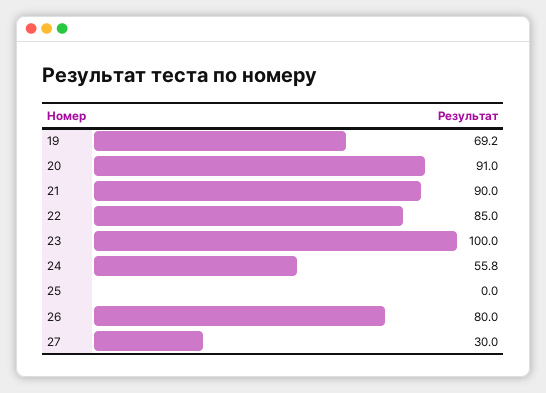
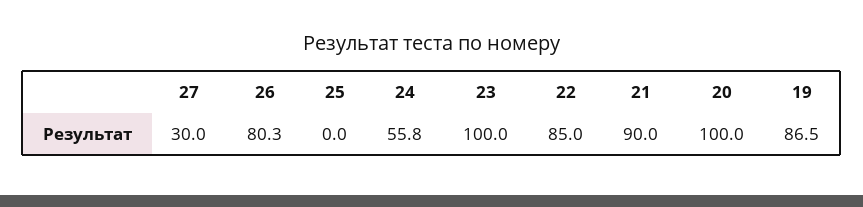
  {
-   "19": 69.2,
+   "19": 86.5,
-   "20": 91,
+   "20": 100,
    "21": 90,
    "22": 85,
    "23": 100,
    "24": 55.8,
    "25": 0,
-   "26": 80,
+   "26": 80.3,
    "27": 30
  }

